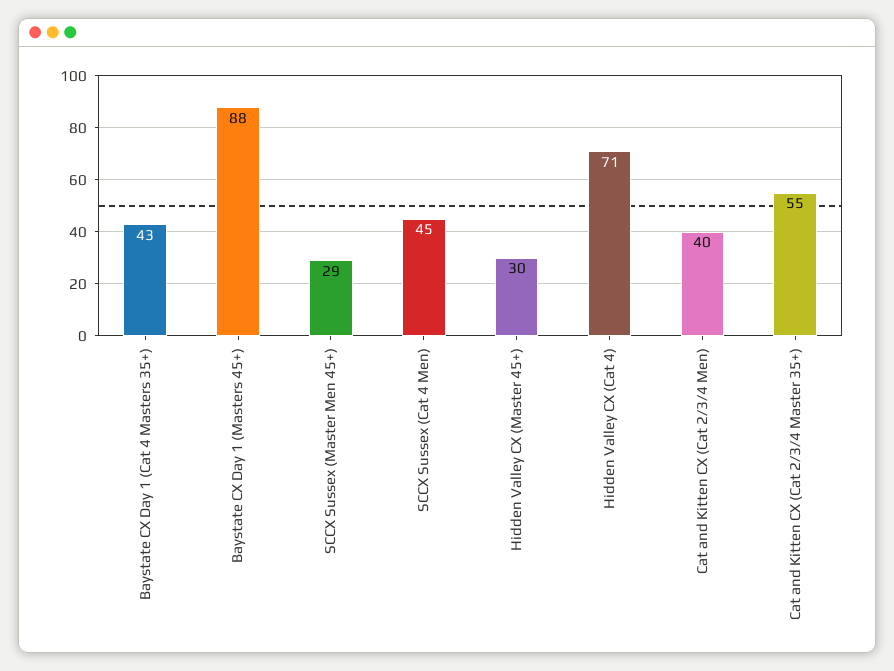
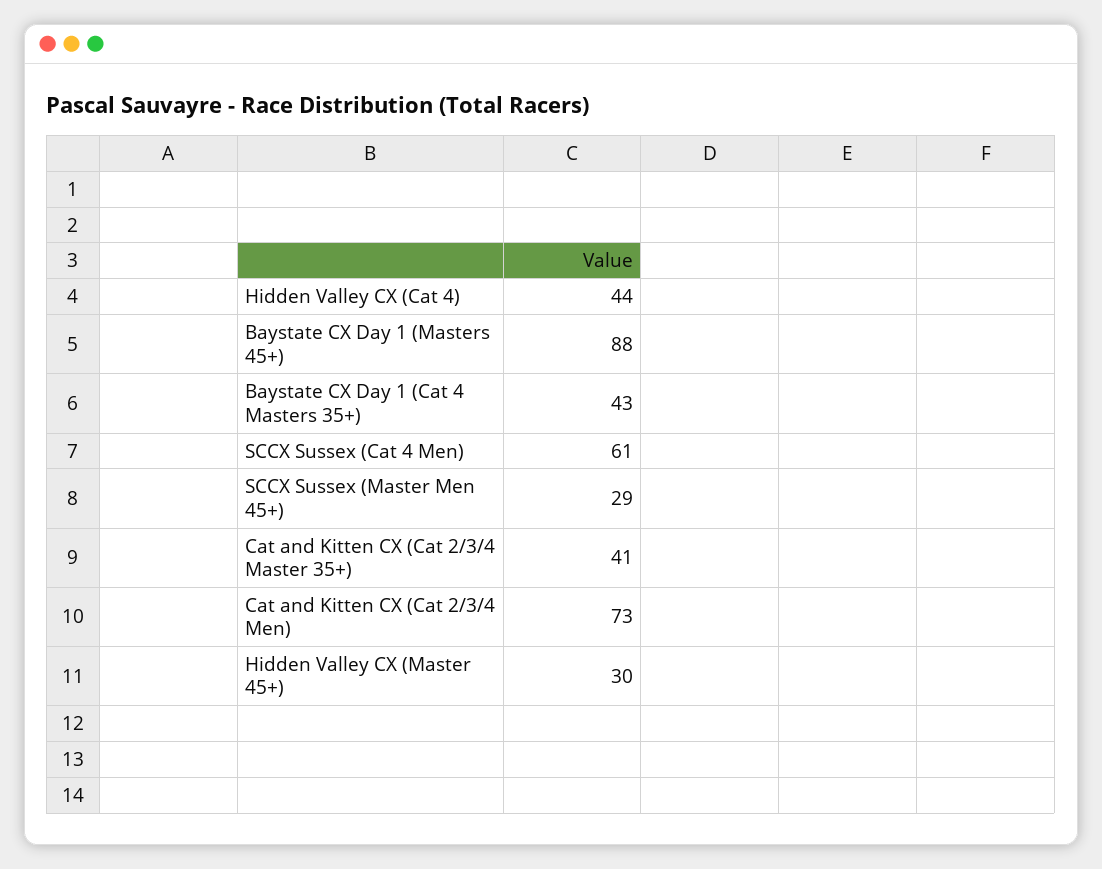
  {
    "Baystate CX Day 1 (Cat 4 Masters 35+)": 43,
    "Baystate CX Day 1 (Masters 45+)": 88,
    "SCCX Sussex (Master Men 45+)": 29,
-   "SCCX Sussex (Cat 4 Men)": 45,
+   "SCCX Sussex (Cat 4 Men)": 61,
    "Hidden Valley CX (Master 45+)": 30,
-   "Hidden Valley CX (Cat 4)": 71,
+   "Hidden Valley CX (Cat 4)": 44,
-   "Cat and Kitten CX (Cat 2/3/4 Men)": 40,
+   "Cat and Kitten CX (Cat 2/3/4 Men)": 73,
-   "Cat and Kitten CX (Cat 2/3/4 Master 35+)": 55
+   "Cat and Kitten CX (Cat 2/3/4 Master 35+)": 41
  }

